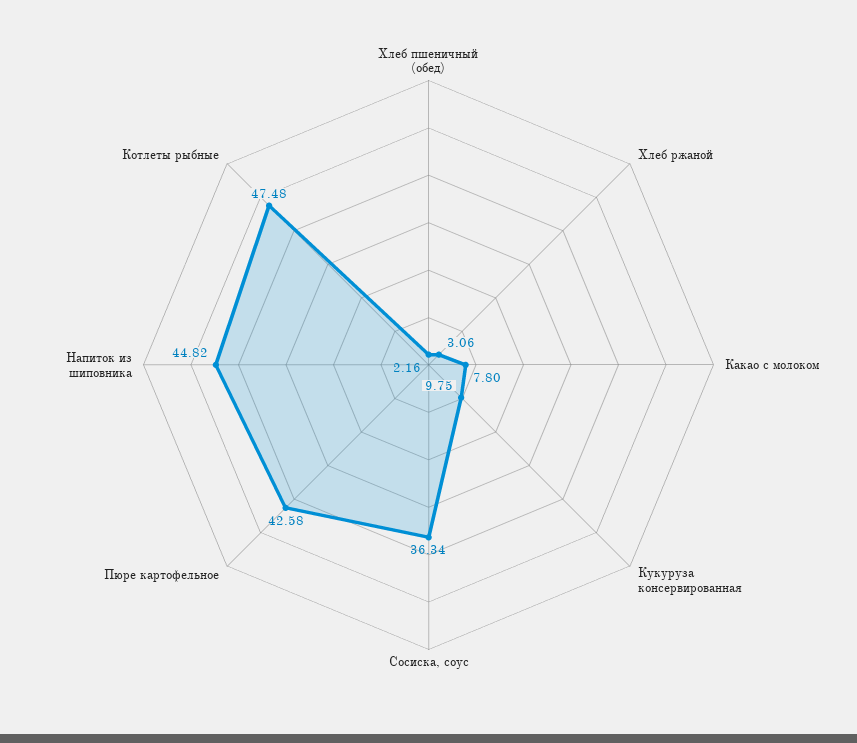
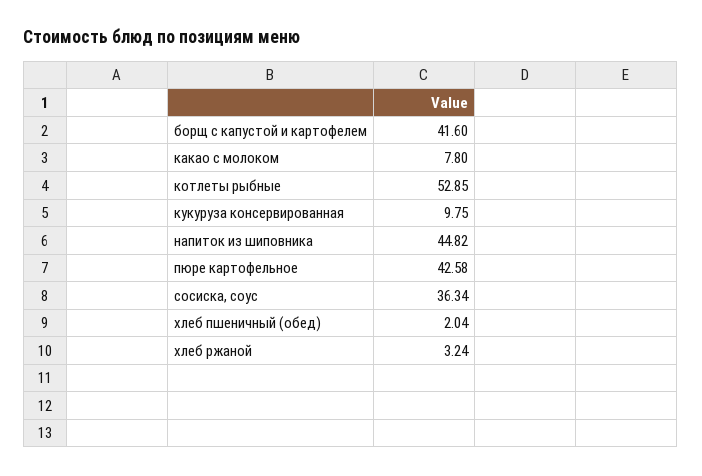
  {
-   "Хлеб пшеничный (обед)": 2.16,
+   "Хлеб пшеничный (обед)": 2.04,
-   "Хлеб ржаной": 3.06,
+   "Хлеб ржаной": 3.24,
    "Какао с молоком": 7.8,
    "Кукуруза консервированная": 9.75,
    "Сосиска, соус": 36.34,
    "Пюре картофельное": 42.58,
    "Напиток из шиповника": 44.82,
-   "Котлеты рыбные": 47.48
+   "Котлеты рыбные": 52.85,
+   "борщ с капустой и картофелем": 41.6
  }

